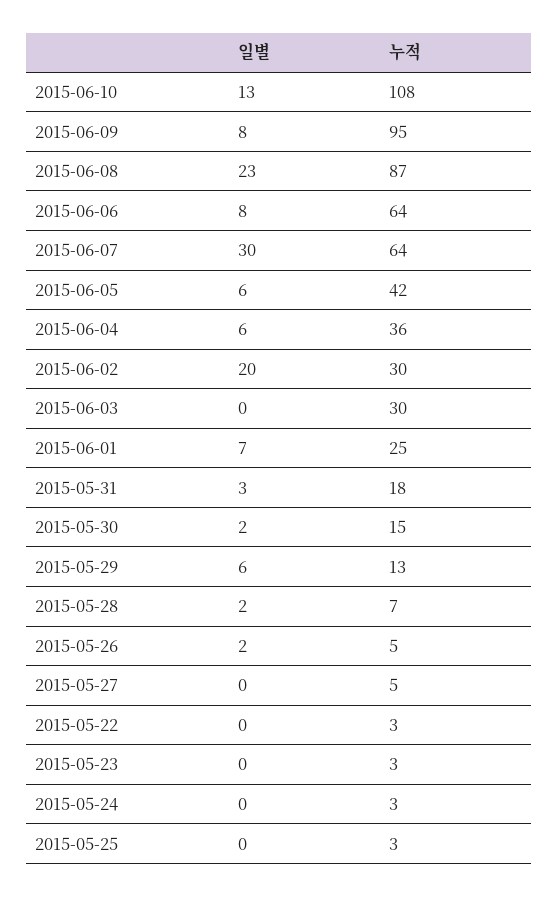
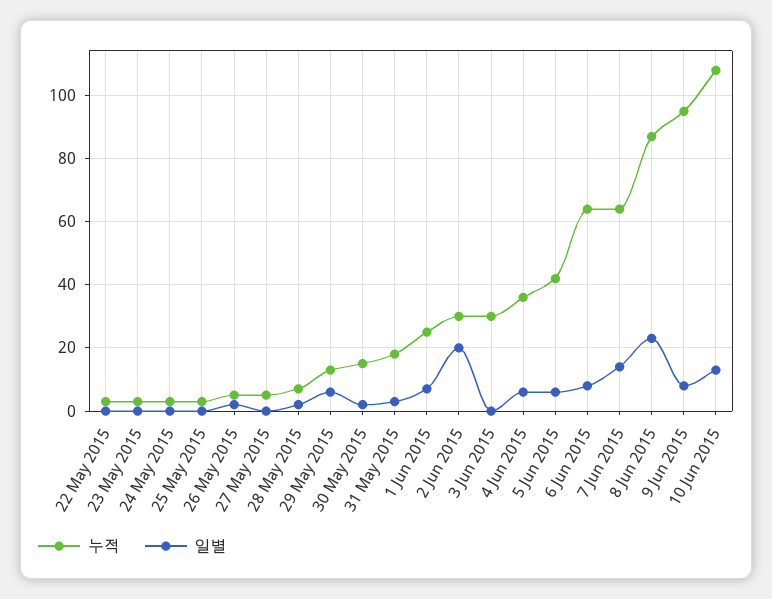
  {
    "일별": {
      "2015-06-10": 13,
      "2015-06-09": 8,
      "2015-06-08": 23,
      "2015-06-06": 8,
-     "2015-06-07": 30,
+     "2015-06-07": 15,
      "2015-06-05": 6,
      "2015-06-04": 6,
      "2015-06-02": 20,
      "2015-06-03": 0,
      "2015-06-01": 7,
      "2015-05-31": 3,
      "2015-05-30": 2,
      "2015-05-29": 6,
      "2015-05-28": 2,
      "2015-05-26": 2,
      "2015-05-27": 0,
      "2015-05-22": 0,
      "2015-05-23": 0,
      "2015-05-24": 0,
      "2015-05-25": 0
    },
    "누적": {
      "2015-06-10": 108,
      "2015-06-09": 95,
      "2015-06-08": 87,
      "2015-06-06": 64,
      "2015-06-07": 64,
      "2015-06-05": 42,
      "2015-06-04": 36,
      "2015-06-02": 30,
      "2015-06-03": 30,
      "2015-06-01": 25,
      "2015-05-31": 18,
      "2015-05-30": 15,
      "2015-05-29": 13,
      "2015-05-28": 7,
      "2015-05-26": 5,
      "2015-05-27": 5,
      "2015-05-22": 3,
      "2015-05-23": 3,
      "2015-05-24": 3,
      "2015-05-25": 3
    }
  }

